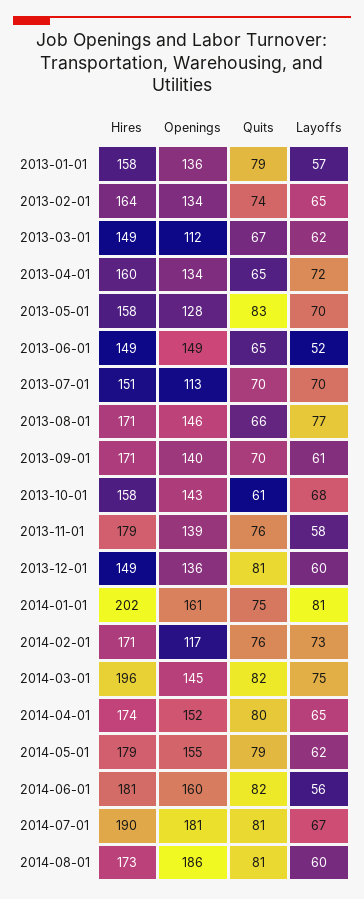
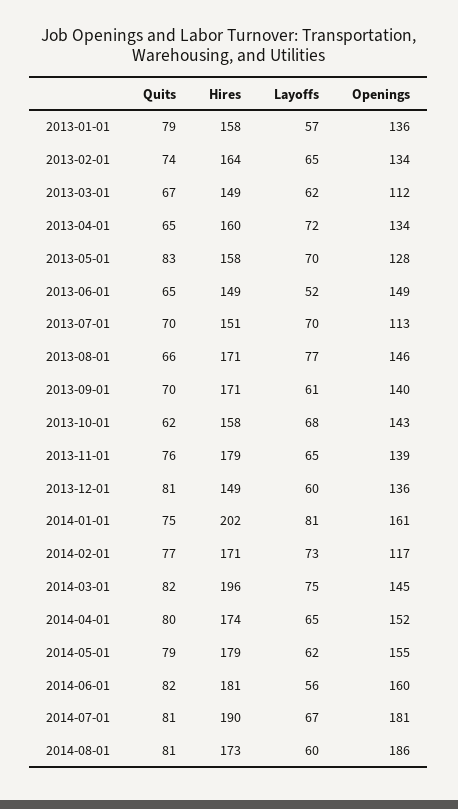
  {
    "Hires": {
      "2013-01-01": 158,
      "2013-02-01": 164,
      "2013-03-01": 149,
      "2013-04-01": 160,
      "2013-05-01": 158,
      "2013-06-01": 149,
      "2013-07-01": 151,
      "2013-08-01": 171,
      "2013-09-01": 171,
      "2013-10-01": 158,
      "2013-11-01": 179,
      "2013-12-01": 149,
      "2014-01-01": 202,
      "2014-02-01": 171,
      "2014-03-01": 196,
      "2014-04-01": 174,
      "2014-05-01": 179,
      "2014-06-01": 181,
      "2014-07-01": 190,
      "2014-08-01": 173
    },
    "Openings": {
      "2013-01-01": 136,
      "2013-02-01": 134,
      "2013-03-01": 112,
      "2013-04-01": 134,
      "2013-05-01": 128,
      "2013-06-01": 149,
      "2013-07-01": 113,
      "2013-08-01": 146,
      "2013-09-01": 140,
      "2013-10-01": 143,
      "2013-11-01": 139,
      "2013-12-01": 136,
      "2014-01-01": 161,
      "2014-02-01": 117,
      "2014-03-01": 145,
      "2014-04-01": 152,
      "2014-05-01": 155,
      "2014-06-01": 160,
      "2014-07-01": 181,
      "2014-08-01": 186
    },
    "Quits": {
      "2013-01-01": 79,
      "2013-02-01": 74,
      "2013-03-01": 67,
      "2013-04-01": 65,
      "2013-05-01": 83,
      "2013-06-01": 65,
      "2013-07-01": 70,
      "2013-08-01": 66,
      "2013-09-01": 70,
-     "2013-10-01": 61,
+     "2013-10-01": 62,
      "2013-11-01": 76,
      "2013-12-01": 81,
      "2014-01-01": 75,
-     "2014-02-01": 76,
+     "2014-02-01": 77,
      "2014-03-01": 82,
      "2014-04-01": 80,
      "2014-05-01": 79,
      "2014-06-01": 82,
      "2014-07-01": 81,
      "2014-08-01": 81
    },
    "Layoffs": {
      "2013-01-01": 57,
      "2013-02-01": 65,
      "2013-03-01": 62,
      "2013-04-01": 72,
      "2013-05-01": 70,
      "2013-06-01": 52,
      "2013-07-01": 70,
      "2013-08-01": 77,
      "2013-09-01": 61,
      "2013-10-01": 68,
-     "2013-11-01": 58,
+     "2013-11-01": 65,
      "2013-12-01": 60,
      "2014-01-01": 81,
      "2014-02-01": 73,
      "2014-03-01": 75,
      "2014-04-01": 65,
      "2014-05-01": 62,
      "2014-06-01": 56,
      "2014-07-01": 67,
      "2014-08-01": 60
    }
  }

